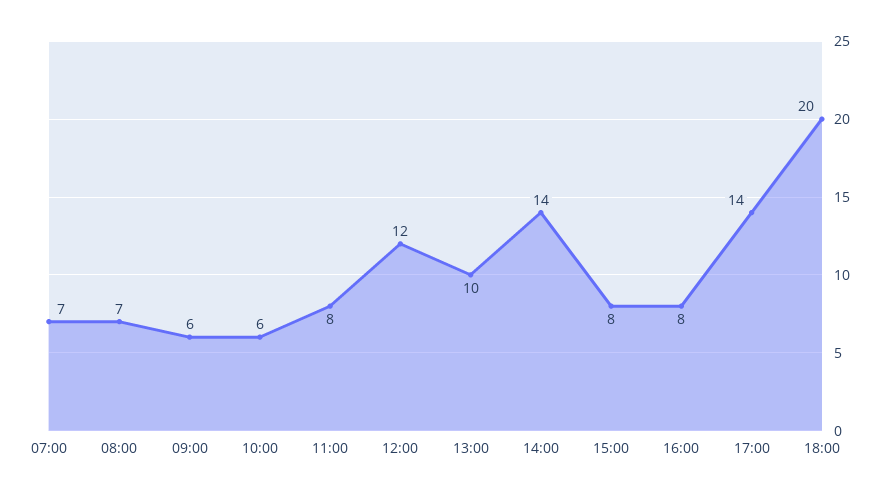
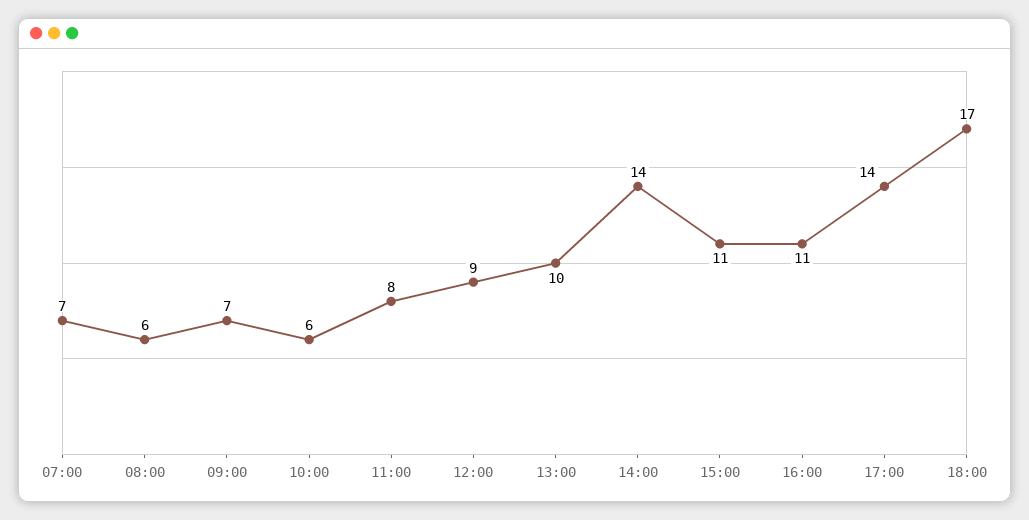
  {
    "07:00": 7,
-   "08:00": 7,
+   "08:00": 6,
-   "09:00": 6,
+   "09:00": 7,
    "10:00": 6,
    "11:00": 8,
-   "12:00": 12,
+   "12:00": 9,
    "13:00": 10,
    "14:00": 14,
-   "15:00": 8,
+   "15:00": 11,
-   "16:00": 8,
+   "16:00": 11,
    "17:00": 14,
-   "18:00": 20
+   "18:00": 17
  }

